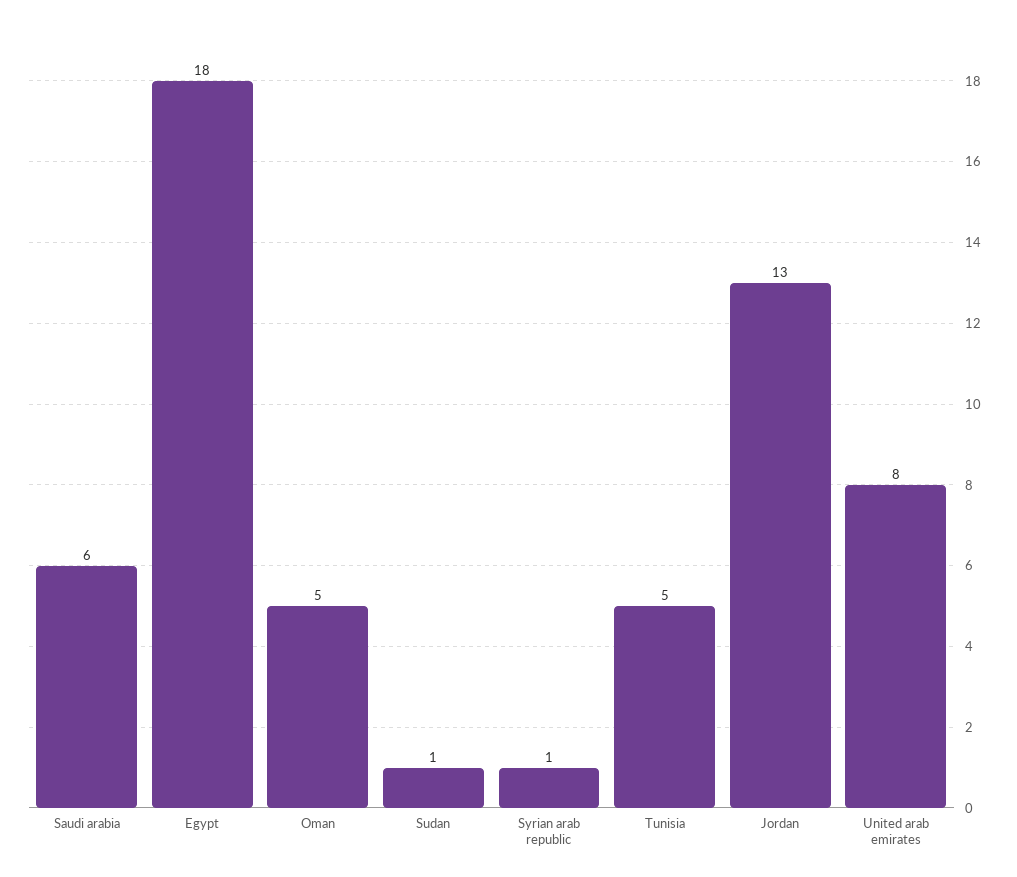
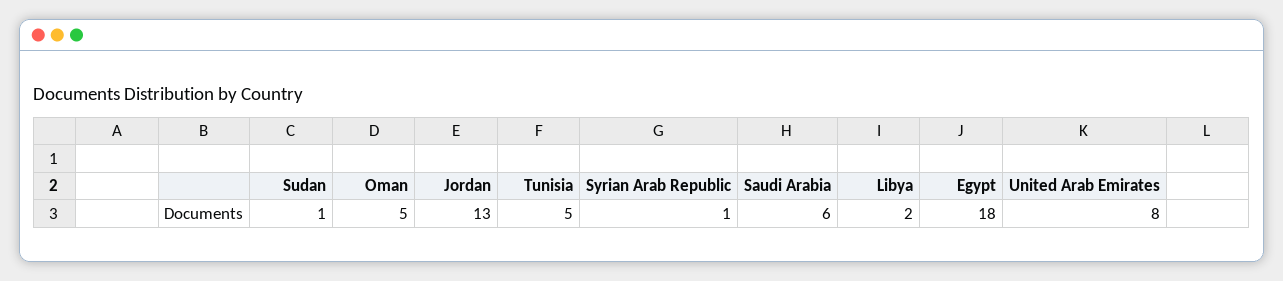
  {
    "Saudi arabia": 6,
    "Egypt": 18,
    "Oman": 5,
    "Sudan": 1,
    "Syrian arab republic": 1,
    "Tunisia": 5,
    "Jordan": 13,
-   "United arab emirates": 8
+   "United arab emirates": 8,
+   "Libya": 2
  }

